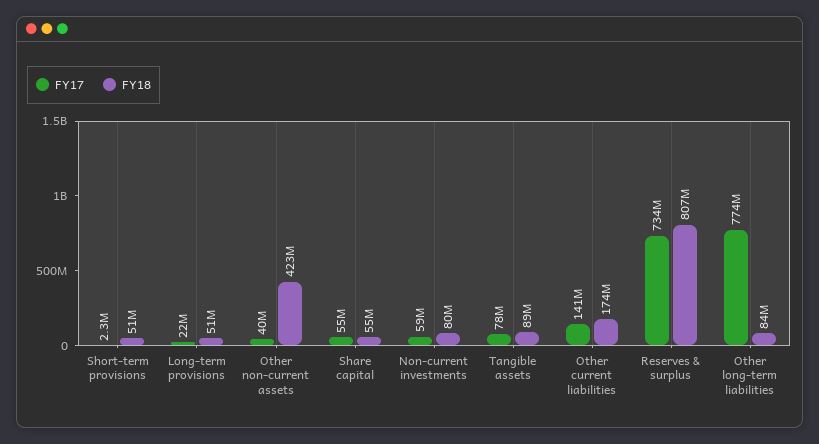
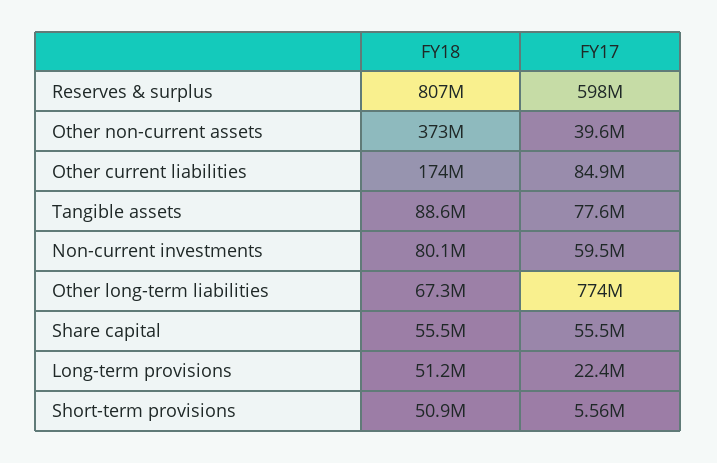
  {
    "FY17": {
-     "Short-term provisions": 2300000,
+     "Short-term provisions": 5560000,
      "Long-term provisions": 22400000,
      "Other non-current assets": 39600000,
      "Share capital": 55500000,
      "Non-current investments": 59500000,
      "Tangible assets": 77600000,
-     "Other current liabilities": 141000000,
+     "Other current liabilities": 84900000,
-     "Reserves & surplus": 734000000,
+     "Reserves & surplus": 598000000,
      "Other long-term liabilities": 774000000
    },
    "FY18": {
      "Short-term provisions": 50900000,
      "Long-term provisions": 51200000,
-     "Other non-current assets": 423000000,
+     "Other non-current assets": 373000000,
      "Share capital": 55500000,
      "Non-current investments": 80100000,
      "Tangible assets": 88600000,
      "Other current liabilities": 174000000,
      "Reserves & surplus": 807000000,
-     "Other long-term liabilities": 84000000
+     "Other long-term liabilities": 67300000
    }
  }

